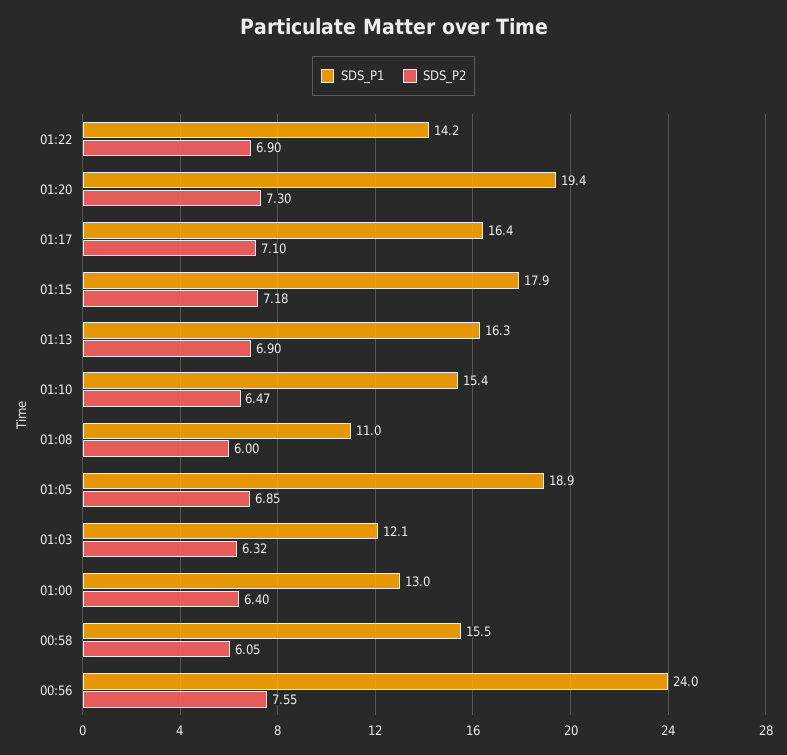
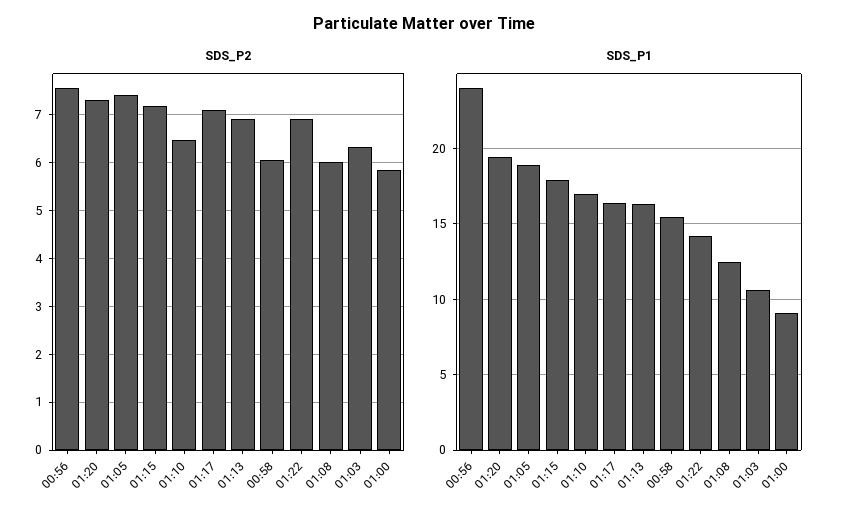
  {
    "SDS_P1": {
      "01:22": 14.2,
      "01:20": 19.4,
      "01:17": 16.4,
      "01:15": 17.9,
      "01:13": 16.3,
-     "01:10": 15.4,
+     "01:10": 17,
-     "01:08": 11,
+     "01:08": 12.5,
      "01:05": 18.9,
-     "01:03": 12.1,
+     "01:03": 10.5,
-     "01:00": 13,
+     "01:00": 9,
      "00:58": 15.5,
      "00:56": 24
    },
    "SDS_P2": {
      "01:22": 6.9,
      "01:20": 7.3,
      "01:17": 7.1,
      "01:15": 7.18,
      "01:13": 6.9,
      "01:10": 6.47,
      "01:08": 6,
-     "01:05": 6.85,
+     "01:05": 7.4,
      "01:03": 6.32,
-     "01:00": 6.4,
+     "01:00": 5.8,
      "00:58": 6.05,
      "00:56": 7.55
    }
  }

